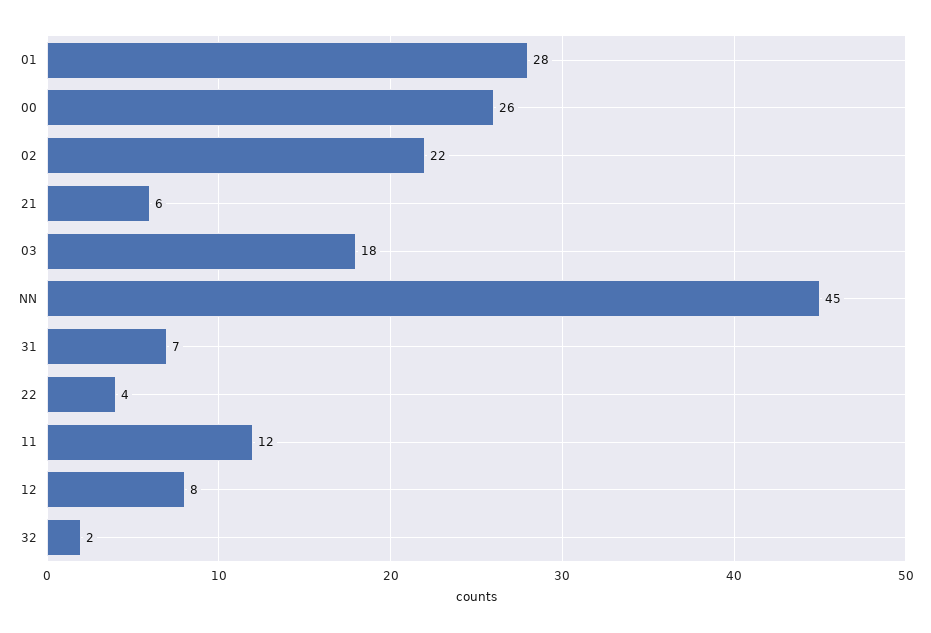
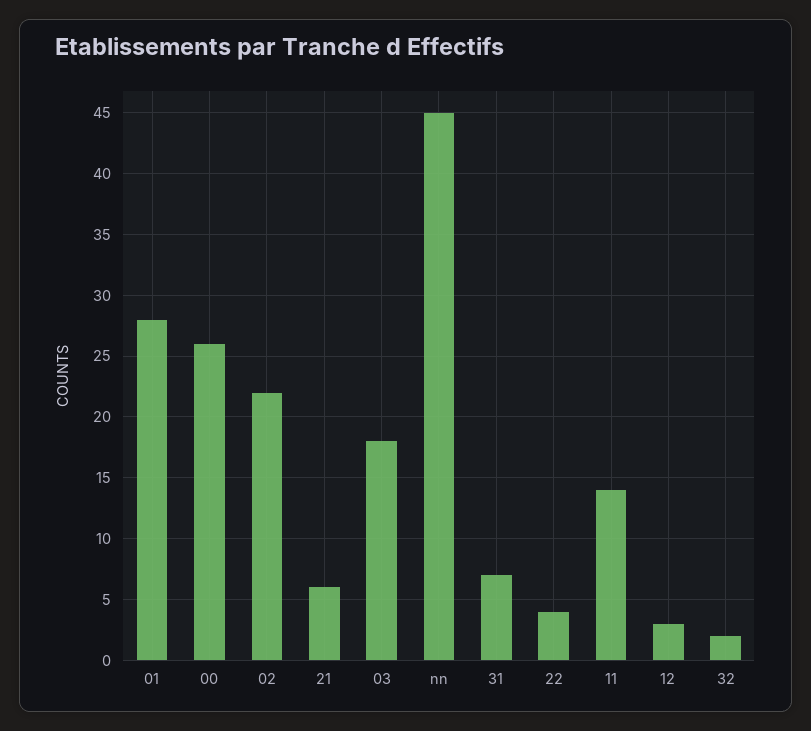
  {
    "01": 28,
    "00": 26,
    "02": 22,
    "21": 6,
    "03": 18,
    "NN": 45,
    "31": 7,
    "22": 4,
-   "11": 12,
+   "11": 14,
-   "12": 8,
+   "12": 3,
    "32": 2
  }

